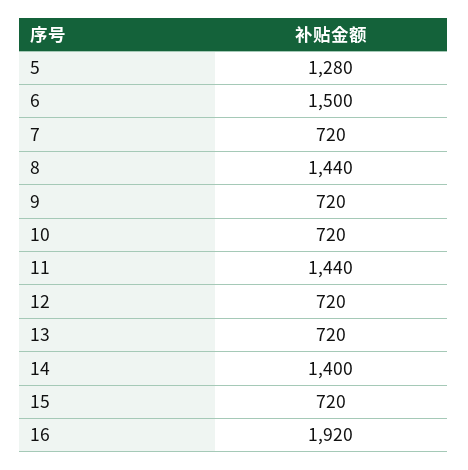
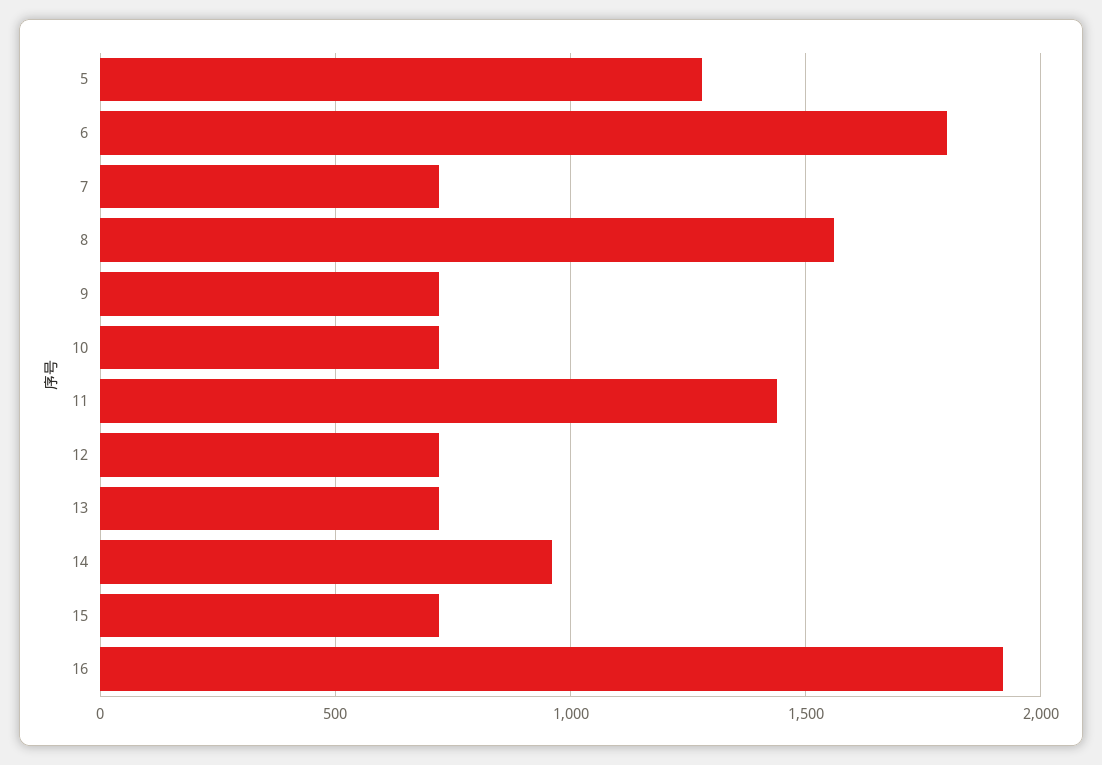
  {
    "5": 1280,
-   "6": 1500,
+   "6": 1800,
    "7": 720,
-   "8": 1440,
+   "8": 1550,
    "9": 720,
    "10": 720,
    "11": 1440,
    "12": 720,
    "13": 720,
-   "14": 1400,
+   "14": 950,
    "15": 720,
    "16": 1920
  }

